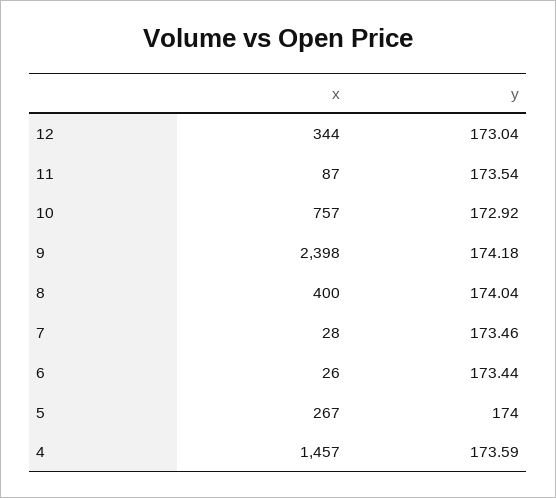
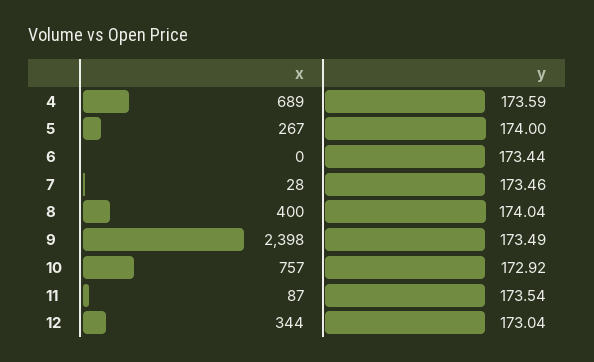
  {
    "x": {
      "12": 344,
      "11": 87,
      "10": 757,
      "9": 2398,
      "8": 400,
      "7": 28,
-     "6": 26,
+     "6": 0,
      "5": 267,
-     "4": 1457
+     "4": 689
    },
    "y": {
      "12": 173.04,
      "11": 173.54,
      "10": 172.92,
-     "9": 174.18,
+     "9": 173.49,
      "8": 174.04,
      "7": 173.46,
      "6": 173.44,
      "5": 174,
      "4": 173.59
    }
  }

